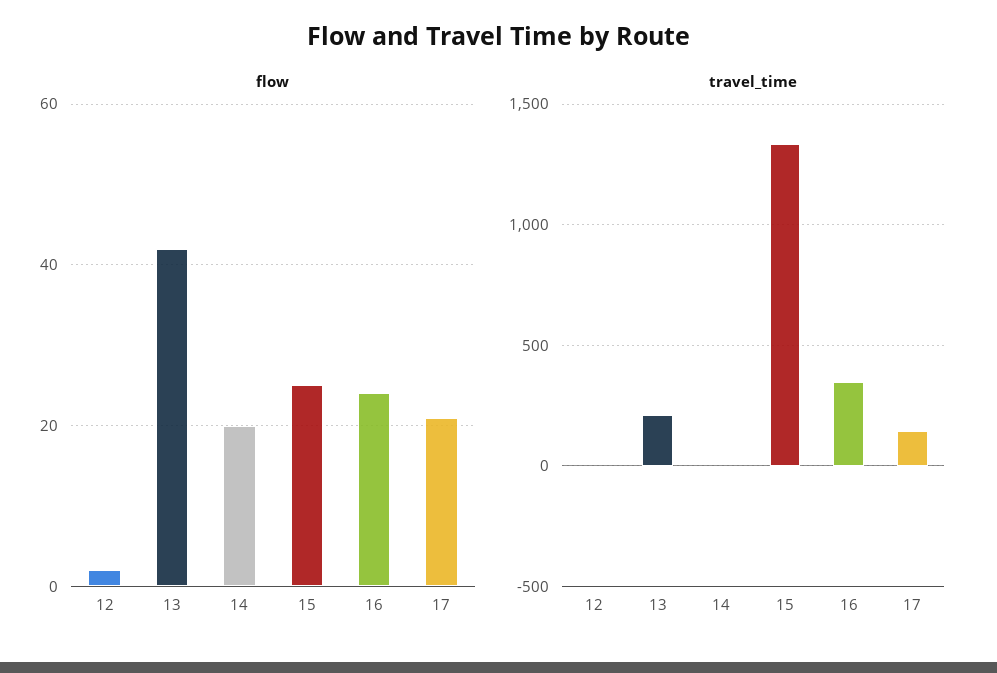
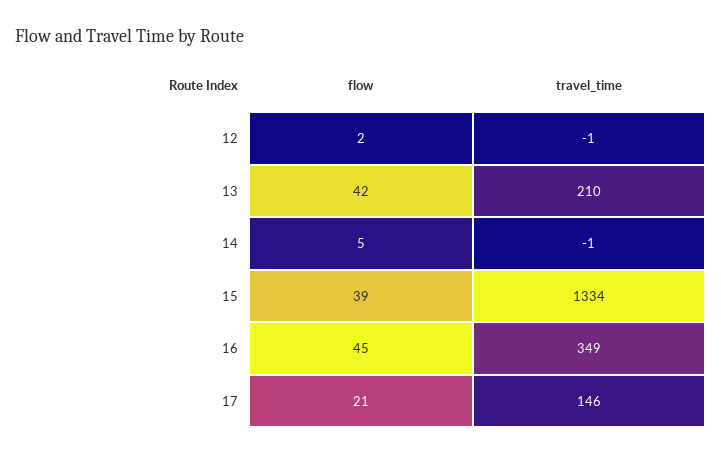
  {
    "flow": {
      "12": 2,
      "13": 42,
-     "14": 20,
+     "14": 5,
-     "15": 25,
+     "15": 39,
-     "16": 25,
+     "16": 45,
      "17": 21
    },
    "travel_time": {
      "12": -1,
      "13": 210,
      "14": -1,
      "15": 1334,
      "16": 349,
      "17": 146
    }
  }

